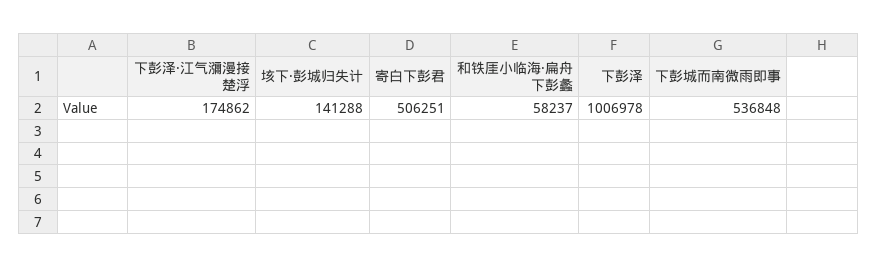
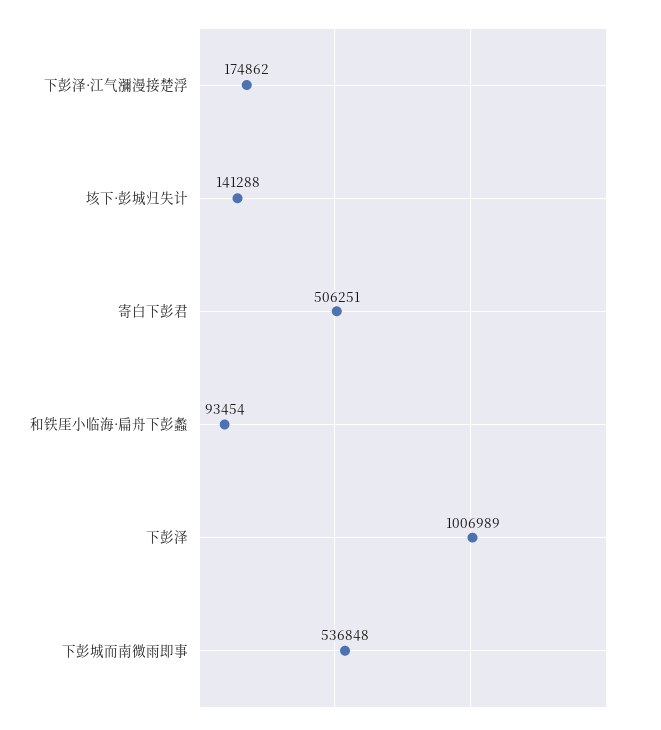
  {
    "下彭泽·江气瀰漫接楚浮": 174862,
    "垓下·彭城归失计": 141288,
    "寄白下彭君": 506251,
-   "和铁厓小临海·扁舟下彭蠡": 58237,
+   "和铁厓小临海·扁舟下彭蠡": 93454,
-   "下彭泽": 1006978,
+   "下彭泽": 1006989,
    "下彭城而南微雨即事": 536848
  }

